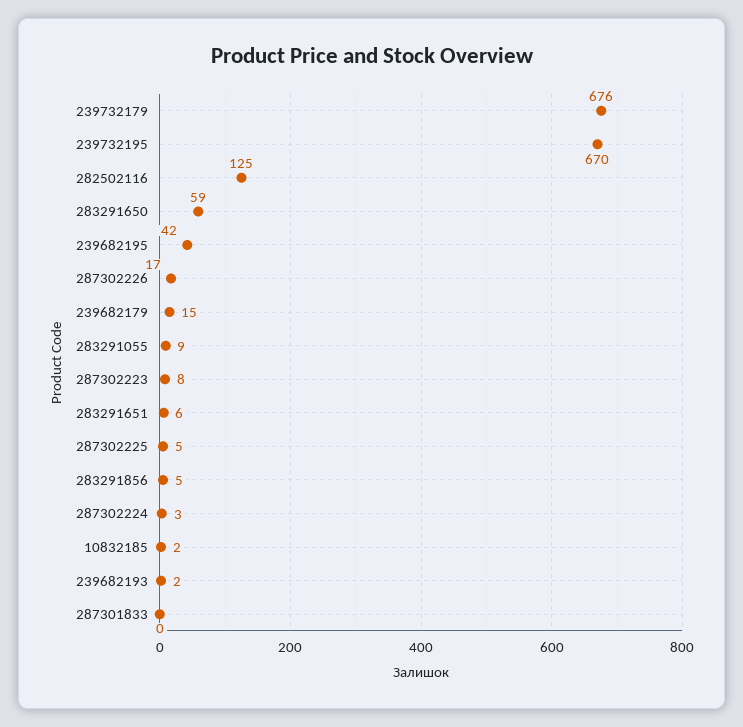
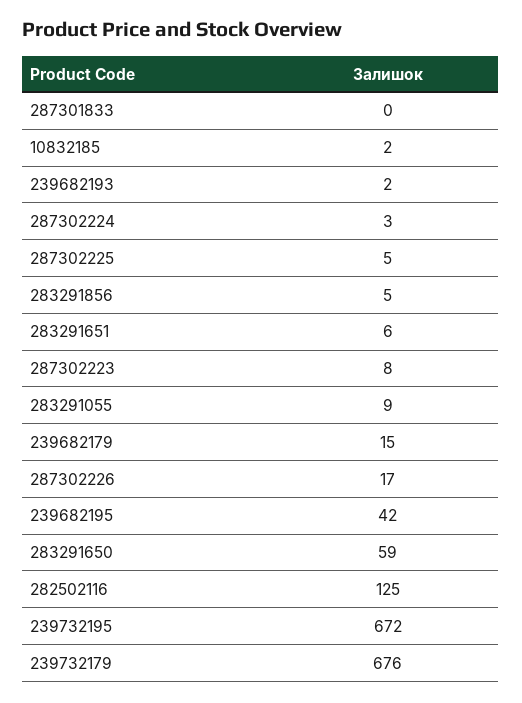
  {
    "239732179": 676,
-   "239732195": 670,
+   "239732195": 672,
    "282502116": 125,
    "283291650": 59,
    "239682195": 42,
    "287302226": 17,
    "239682179": 15,
    "283291055": 9,
    "287302223": 8,
    "283291651": 6,
    "287302225": 5,
    "283291856": 5,
    "287302224": 3,
    "10832185": 2,
    "239682193": 2,
    "287301833": 0
  }

